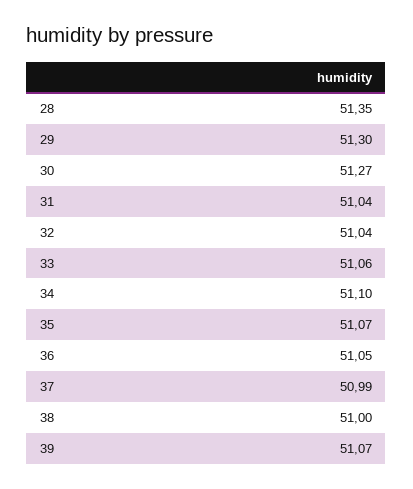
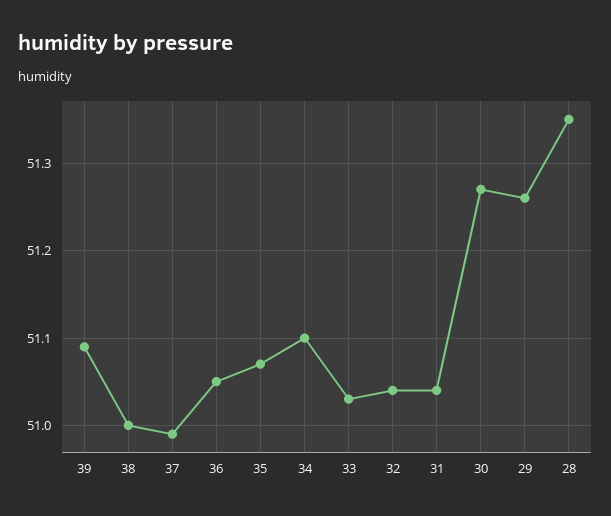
  {
    "28": 51.35,
-   "29": 51.3,
+   "29": 51.26,
    "30": 51.27,
    "31": 51.04,
    "32": 51.04,
-   "33": 51.06,
+   "33": 51.03,
    "34": 51.1,
    "35": 51.07,
    "36": 51.05,
    "37": 50.99,
    "38": 51,
-   "39": 51.07
+   "39": 51.09
  }

